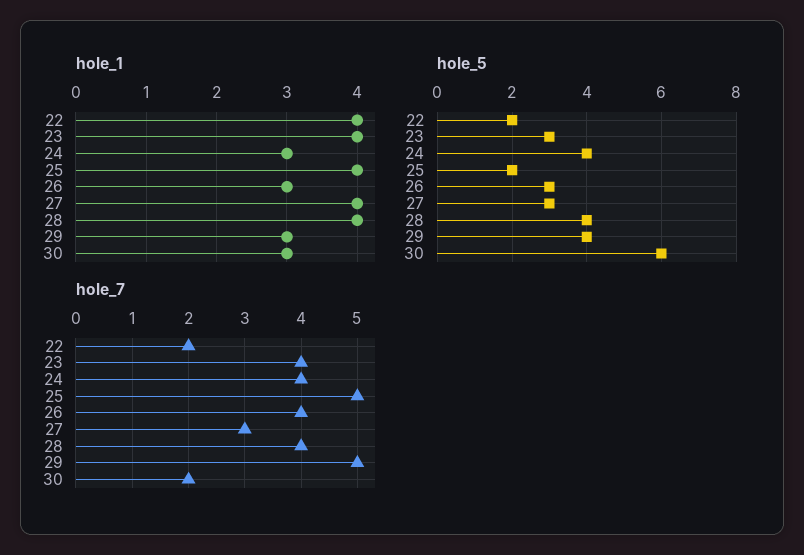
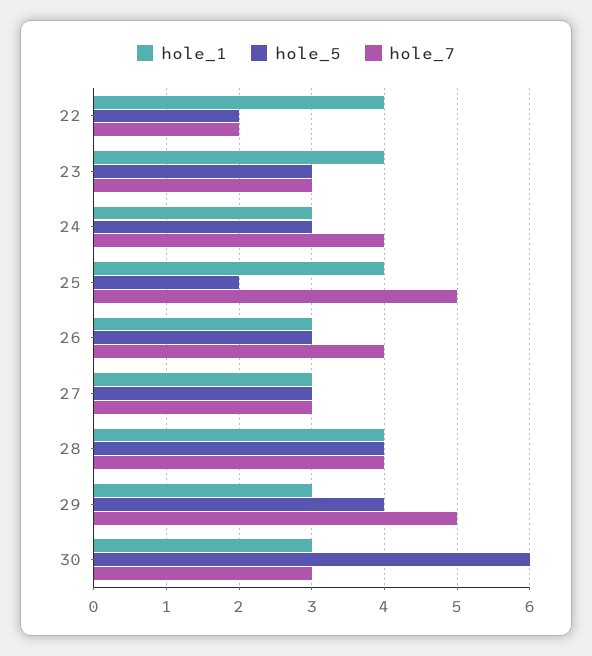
  {
    "hole_1": {
      "22": 4,
      "23": 4,
      "24": 3,
      "25": 4,
      "26": 3,
-     "27": 4,
+     "27": 3,
      "28": 4,
      "29": 3,
      "30": 3
    },
    "hole_5": {
      "22": 2,
      "23": 3,
-     "24": 4,
+     "24": 3,
      "25": 2,
      "26": 3,
      "27": 3,
      "28": 4,
      "29": 4,
      "30": 6
    },
    "hole_7": {
      "22": 2,
-     "23": 4,
+     "23": 3,
      "24": 4,
      "25": 5,
      "26": 4,
      "27": 3,
      "28": 4,
      "29": 5,
-     "30": 2
+     "30": 3
    }
  }

